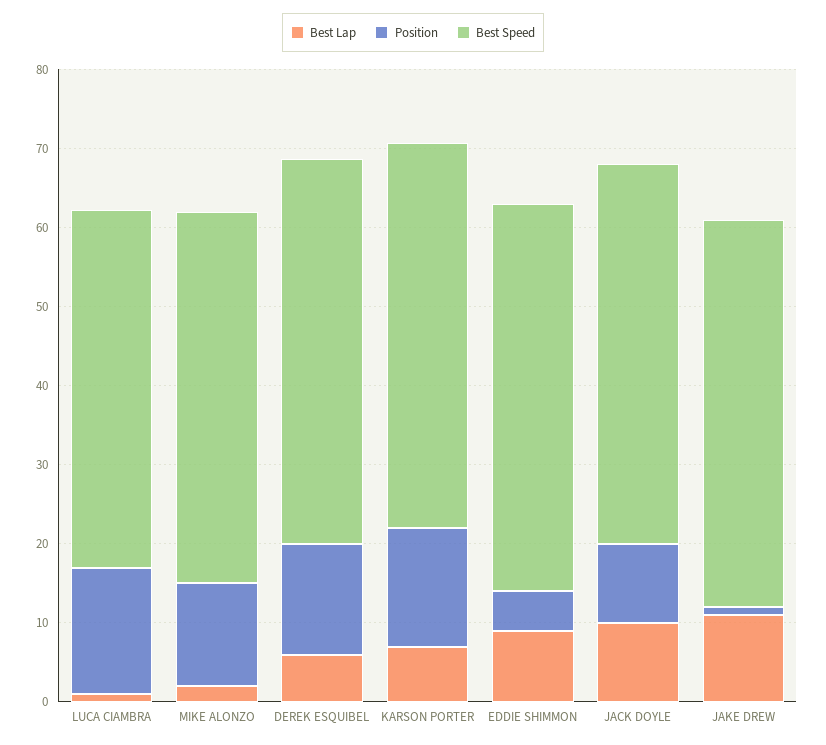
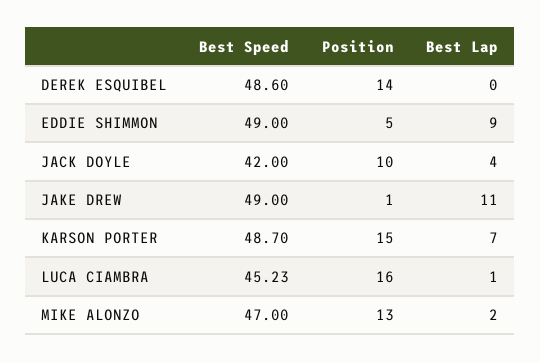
  {
    "Best Lap": {
      "LUCA CIAMBRA": 1,
      "MIKE ALONZO": 2,
-     "DEREK ESQUIBEL": 6,
+     "DEREK ESQUIBEL": 0,
      "KARSON PORTER": 7,
      "EDDIE SHIMMON": 9,
-     "JACK DOYLE": 10,
+     "JACK DOYLE": 4,
      "JAKE DREW": 11
    },
    "Position": {
      "LUCA CIAMBRA": 16,
      "MIKE ALONZO": 13,
      "DEREK ESQUIBEL": 14,
      "KARSON PORTER": 15,
      "EDDIE SHIMMON": 5,
      "JACK DOYLE": 10,
      "JAKE DREW": 1
    },
    "Best Speed": {
      "LUCA CIAMBRA": 45.23,
      "MIKE ALONZO": 47,
      "DEREK ESQUIBEL": 48.6,
      "KARSON PORTER": 48.7,
      "EDDIE SHIMMON": 49,
-     "JACK DOYLE": 48,
+     "JACK DOYLE": 42,
      "JAKE DREW": 49
    }
  }

